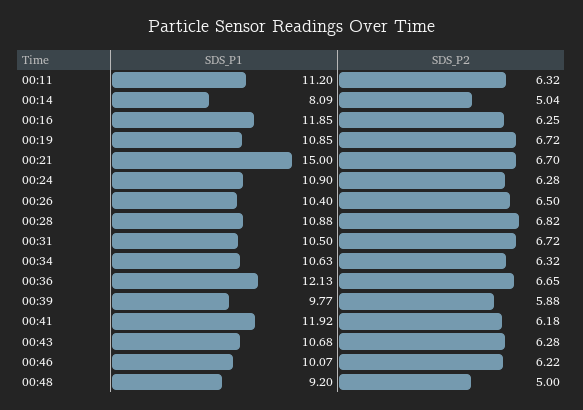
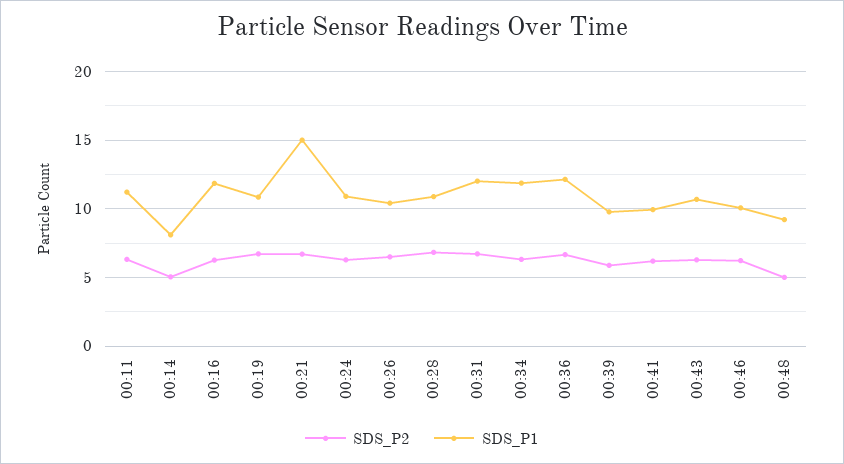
  {
    "SDS_P1": {
      "00:11": 11.2,
      "00:14": 8.09,
      "00:16": 11.85,
      "00:19": 10.85,
      "00:21": 15,
      "00:24": 10.9,
      "00:26": 10.4,
      "00:28": 10.88,
-     "00:31": 10.5,
+     "00:31": 12,
-     "00:34": 10.63,
+     "00:34": 12,
      "00:36": 12.13,
      "00:39": 9.77,
-     "00:41": 11.92,
+     "00:41": 10,
      "00:43": 10.68,
      "00:46": 10.07,
      "00:48": 9.2
    },
    "SDS_P2": {
      "00:11": 6.32,
      "00:14": 5.04,
      "00:16": 6.25,
      "00:19": 6.72,
      "00:21": 6.7,
      "00:24": 6.28,
      "00:26": 6.5,
      "00:28": 6.82,
      "00:31": 6.72,
      "00:34": 6.32,
      "00:36": 6.65,
      "00:39": 5.88,
      "00:41": 6.18,
      "00:43": 6.28,
      "00:46": 6.22,
      "00:48": 5
    }
  }

